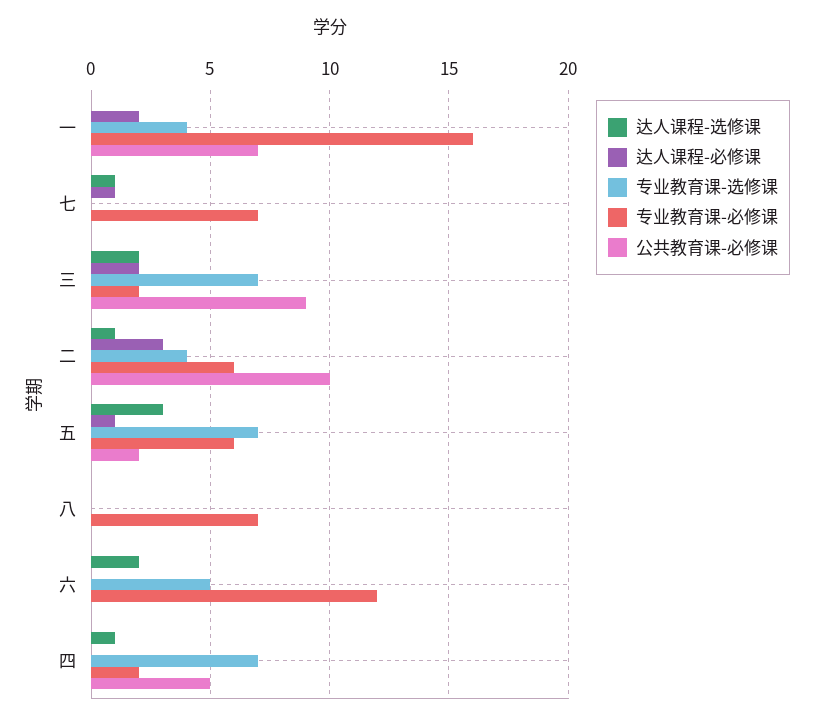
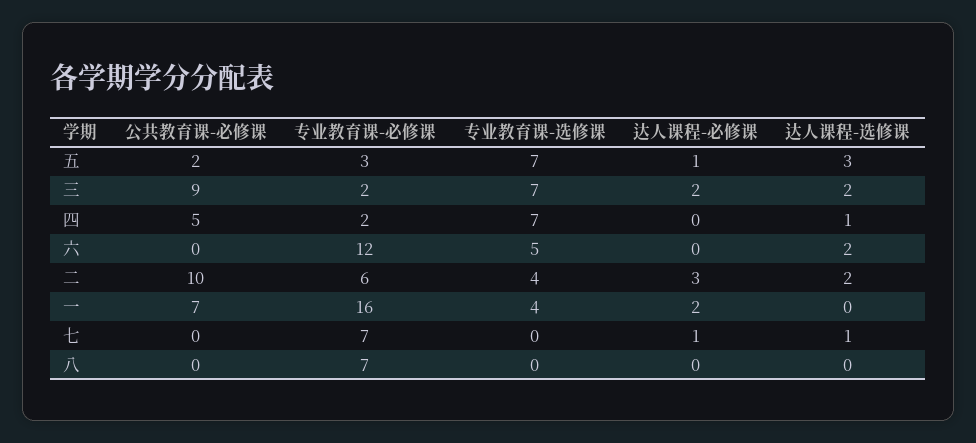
  {
    "达人课程-选修课": {
      "一": 0,
      "七": 1,
      "三": 2,
-     "二": 1,
+     "二": 2,
      "五": 3,
      "八": 0,
      "六": 2,
      "四": 1
    },
    "达人课程-必修课": {
      "一": 2,
      "七": 1,
      "三": 2,
      "二": 3,
      "五": 1,
      "八": 0,
      "六": 0,
      "四": 0
    },
    "专业教育课-选修课": {
      "一": 4,
      "七": 0,
      "三": 7,
      "二": 4,
      "五": 7,
      "八": 0,
      "六": 5,
      "四": 7
    },
    "专业教育课-必修课": {
      "一": 16,
      "七": 7,
      "三": 2,
      "二": 6,
-     "五": 6,
+     "五": 3,
      "八": 7,
      "六": 12,
      "四": 2
    },
    "公共教育课-必修课": {
      "一": 7,
      "七": 0,
      "三": 9,
      "二": 10,
      "五": 2,
      "八": 0,
      "六": 0,
      "四": 5
    }
  }

